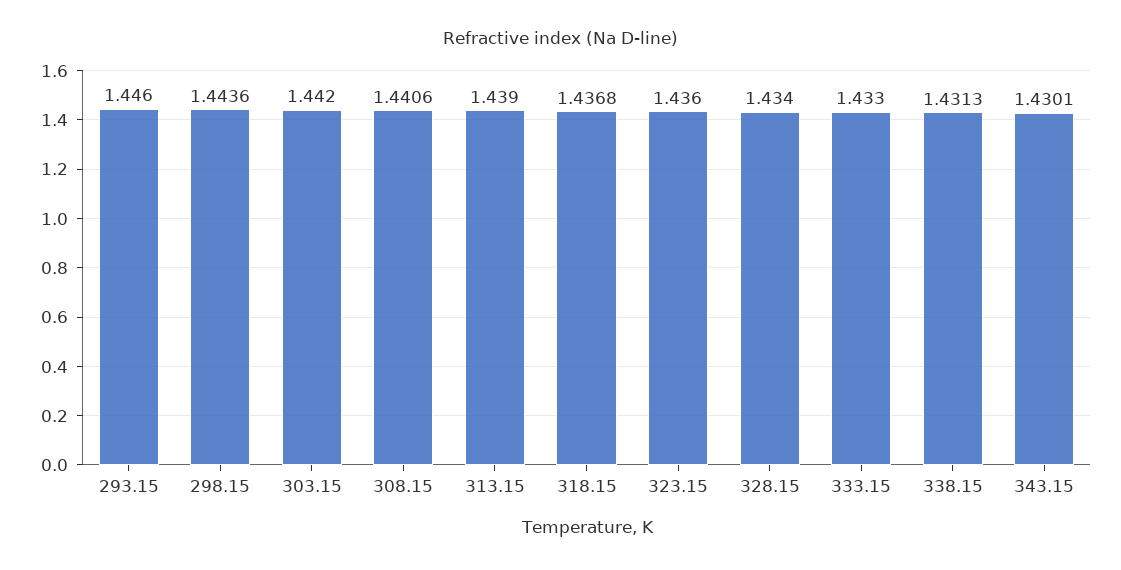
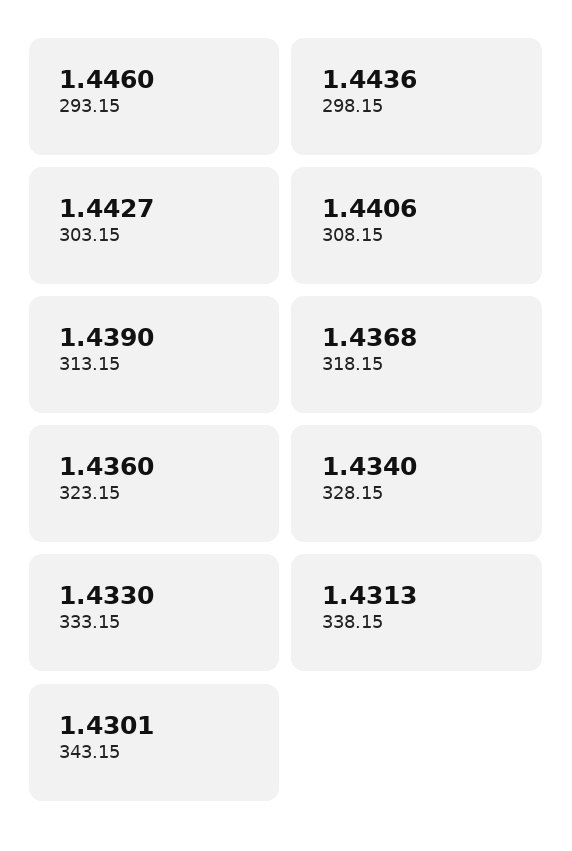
  {
    "293.15": 1.446,
    "298.15": 1.4436,
-   "303.15": 1.442,
+   "303.15": 1.4427,
    "308.15": 1.4406,
    "313.15": 1.439,
    "318.15": 1.4368,
    "323.15": 1.436,
    "328.15": 1.434,
    "333.15": 1.433,
    "338.15": 1.4313,
    "343.15": 1.4301
  }

